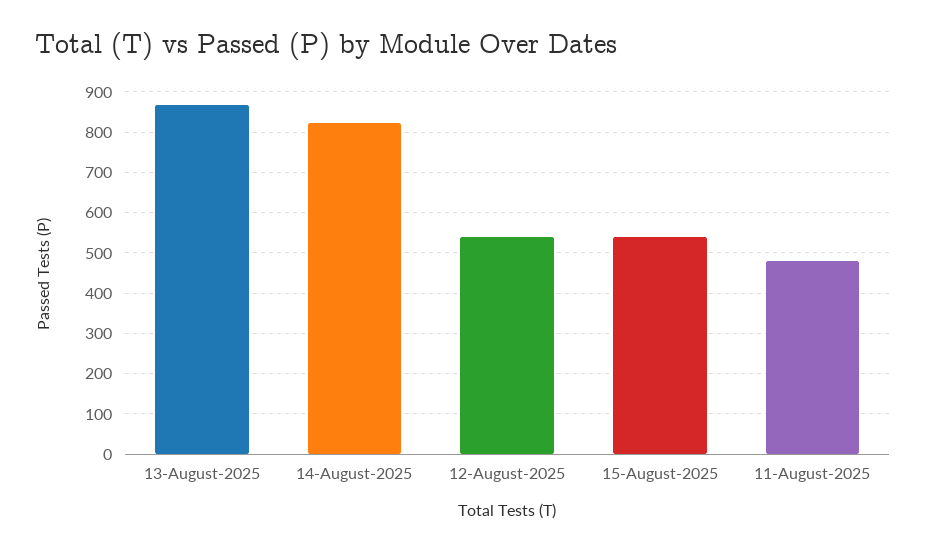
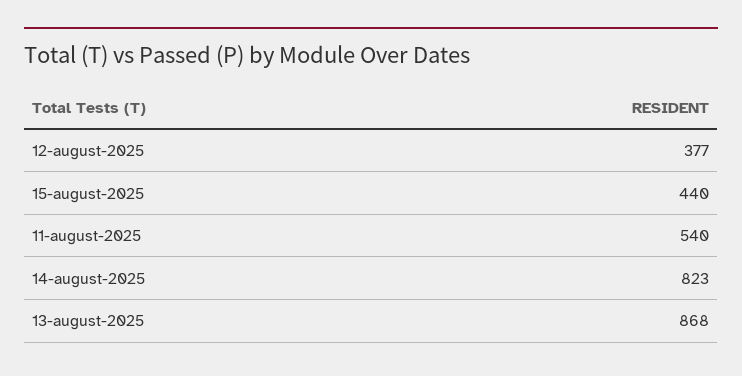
  {
    "13-August-2025": 868,
    "14-August-2025": 823,
-   "12-August-2025": 540,
+   "12-August-2025": 377,
-   "15-August-2025": 540,
+   "15-August-2025": 440,
-   "11-August-2025": 480
+   "11-August-2025": 540
  }

